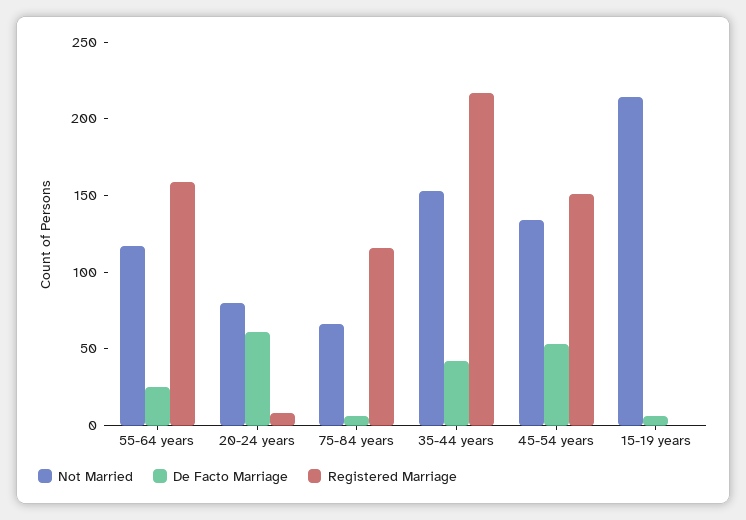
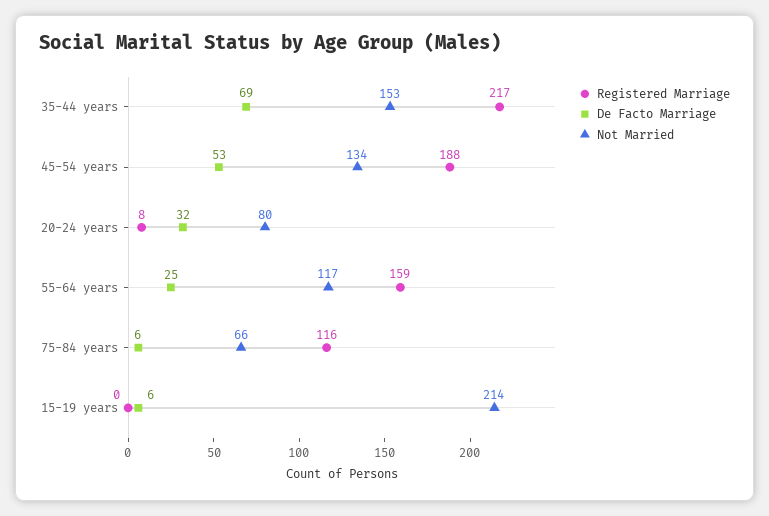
  {
    "Not Married": {
      "55-64 years": 117,
      "20-24 years": 80,
      "75-84 years": 66,
      "35-44 years": 153,
      "45-54 years": 134,
      "15-19 years": 214
    },
    "De Facto Marriage": {
      "55-64 years": 25,
-     "20-24 years": 60,
+     "20-24 years": 32,
      "75-84 years": 6,
-     "35-44 years": 40,
+     "35-44 years": 69,
      "45-54 years": 53,
      "15-19 years": 6
    },
    "Registered Marriage": {
      "55-64 years": 159,
      "20-24 years": 8,
      "75-84 years": 116,
      "35-44 years": 217,
-     "45-54 years": 150,
+     "45-54 years": 188,
      "15-19 years": 0
    }
  }

